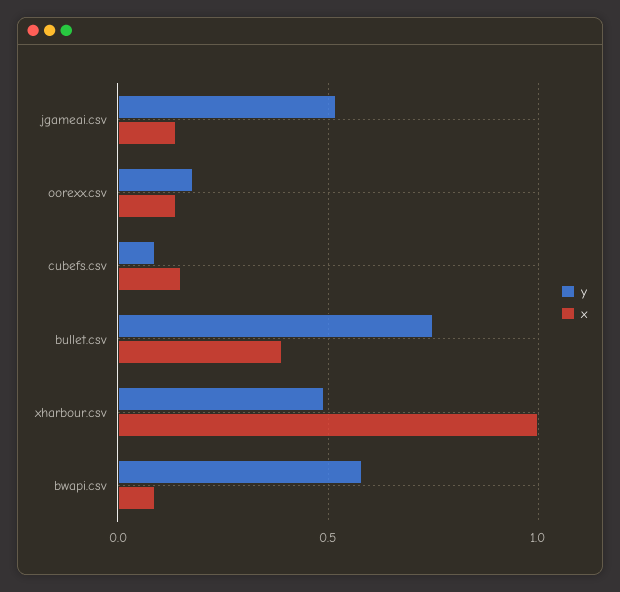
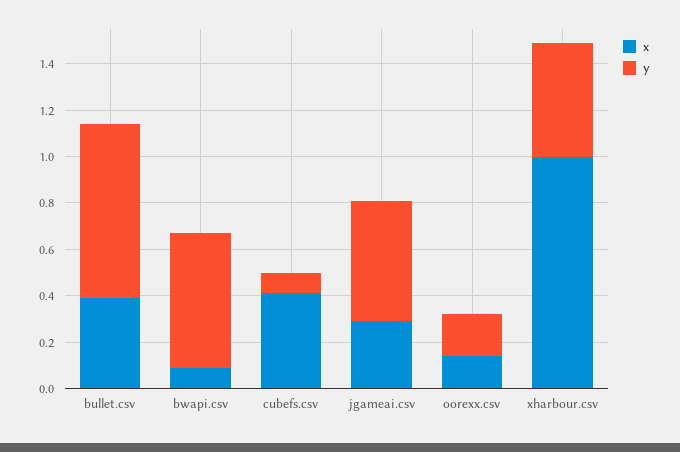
  {
    "y": {
      "jgameai.csv": 0.5,
      "oorexx.csv": 0.2,
      "cubefs.csv": 0.1,
      "bullet.csv": 0.75,
      "xharbour.csv": 0.5,
      "bwapi.csv": 0.6
    },
    "x": {
-     "jgameai.csv": 0.15,
+     "jgameai.csv": 0.3,
      "oorexx.csv": 0.15,
-     "cubefs.csv": 0.15,
+     "cubefs.csv": 0.4,
      "bullet.csv": 0.4,
      "xharbour.csv": 1,
      "bwapi.csv": 0.1
    }
  }

